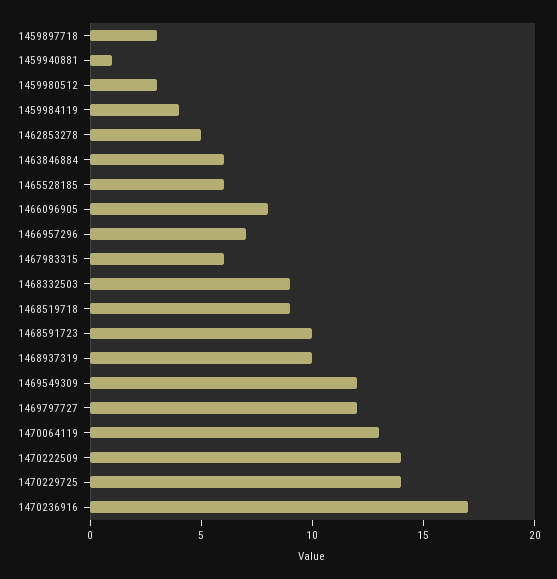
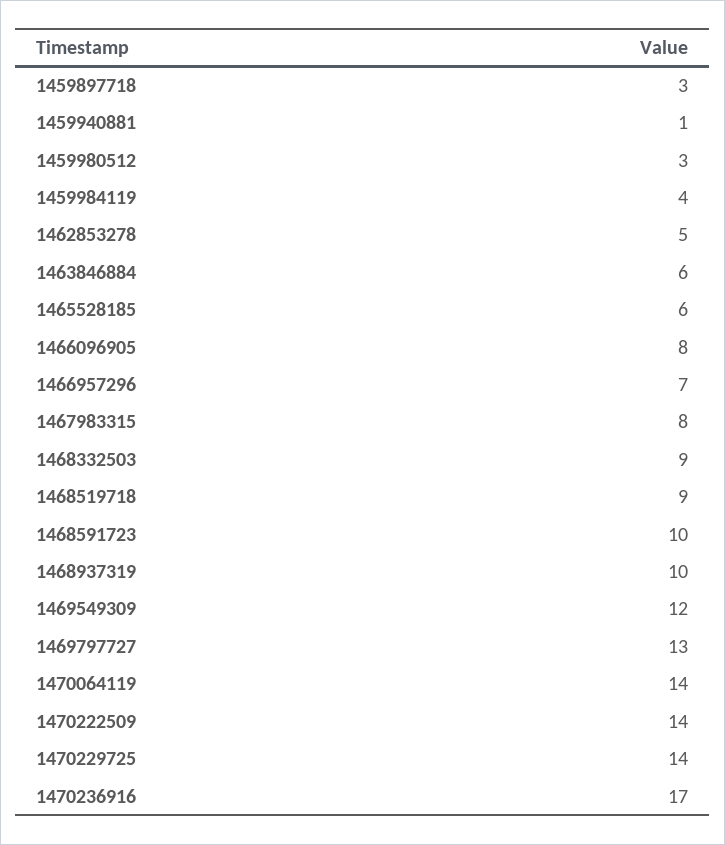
  {
    "1459897718": 3,
    "1459940881": 1,
    "1459980512": 3,
    "1459984119": 4,
    "1462853278": 5,
    "1463846884": 6,
    "1465528185": 6,
    "1466096905": 8,
    "1466957296": 7,
-   "1467983315": 6,
+   "1467983315": 8,
    "1468332503": 9,
    "1468519718": 9,
    "1468591723": 10,
    "1468937319": 10,
    "1469549309": 12,
-   "1469797727": 12,
+   "1469797727": 13,
-   "1470064119": 13,
+   "1470064119": 14,
    "1470222509": 14,
    "1470229725": 14,
    "1470236916": 17
  }

